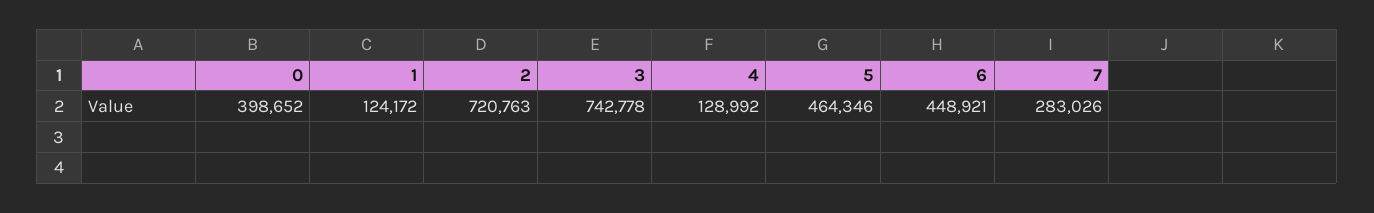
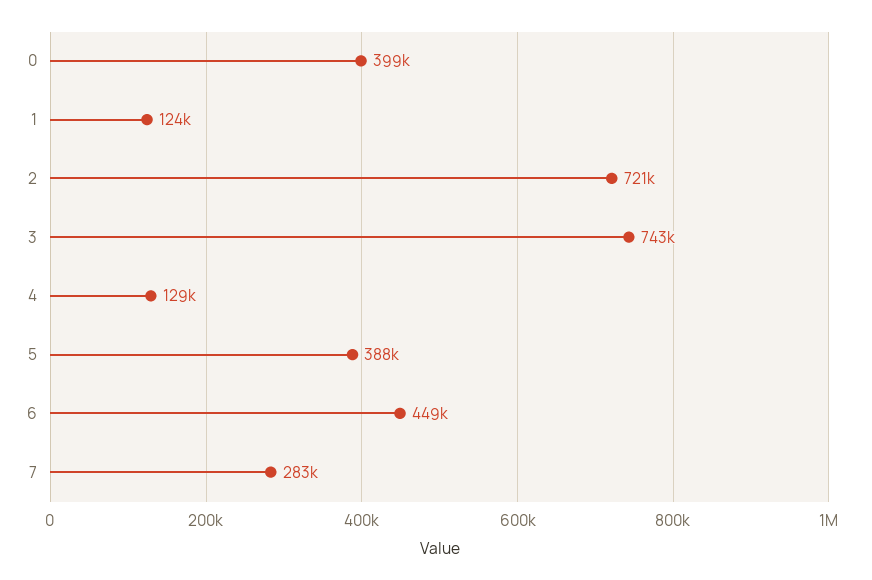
  {
    "0": 398652,
    "1": 124172,
    "2": 720763,
    "3": 742778,
    "4": 128992,
-   "5": 464346,
+   "5": 388000,
    "6": 448921,
    "7": 283026
  }

